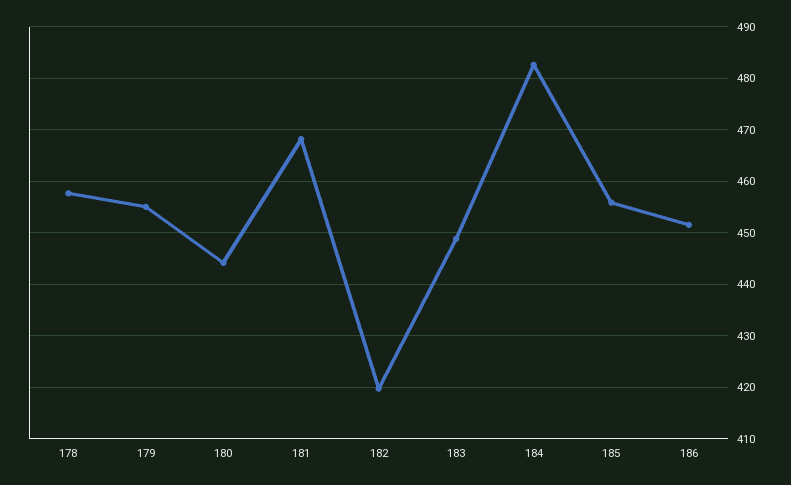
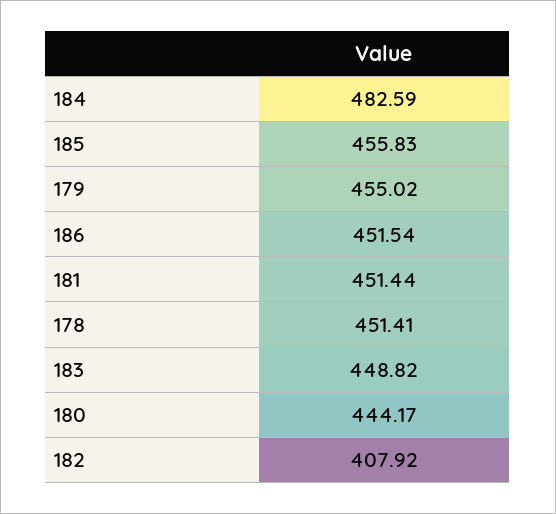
  {
-   "178": 458,
+   "178": 451.41,
    "179": 455.02,
    "180": 444.17,
-   "181": 468,
+   "181": 451.44,
-   "182": 420,
+   "182": 407.92,
    "183": 448.82,
    "184": 482.59,
    "185": 455.83,
    "186": 451.54
  }

